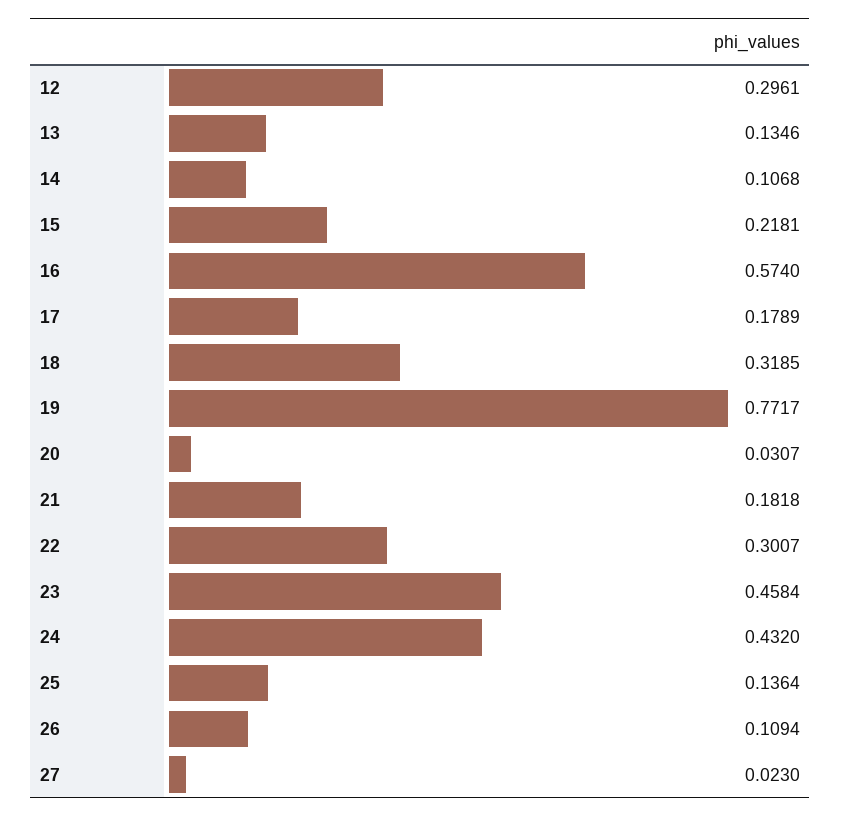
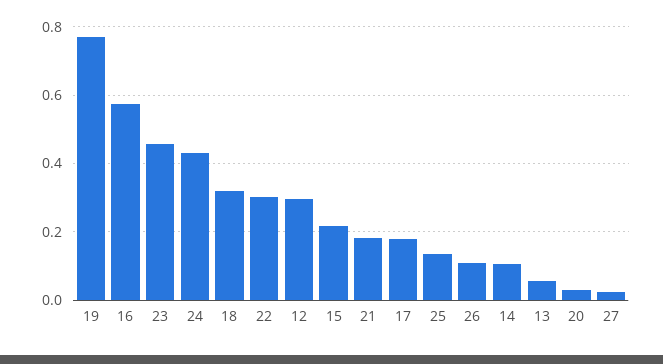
  {
    "12": 0.2961,
-   "13": 0.1346,
+   "13": 0.06,
    "14": 0.1068,
    "15": 0.2181,
    "16": 0.574,
    "17": 0.1789,
    "18": 0.3185,
    "19": 0.7717,
    "20": 0.0307,
    "21": 0.1818,
    "22": 0.3007,
    "23": 0.4584,
    "24": 0.432,
    "25": 0.1364,
    "26": 0.1094,
    "27": 0.023
  }

